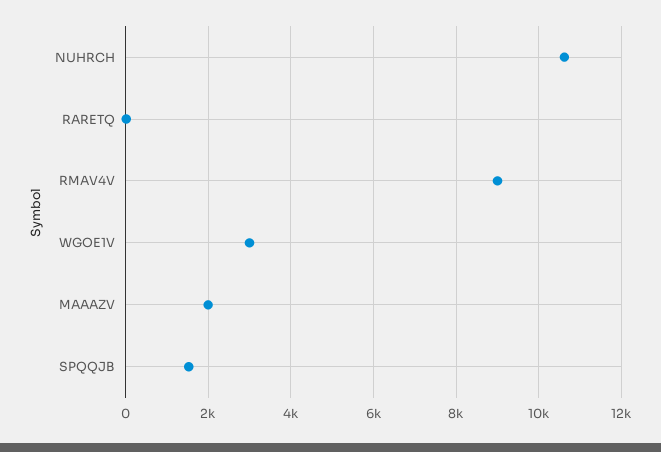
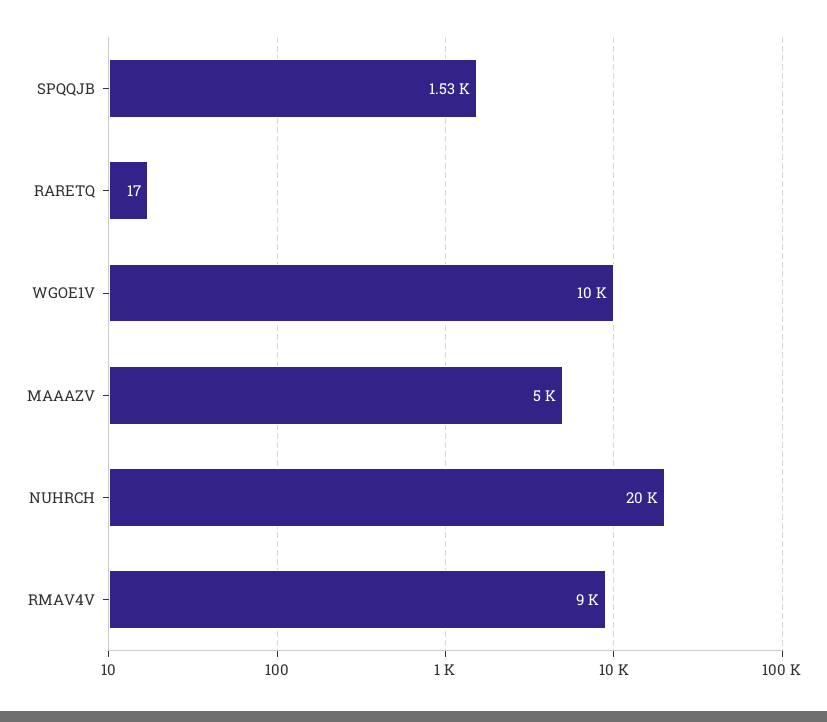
  {
-   "NUHRCH": 10600,
+   "NUHRCH": 20000,
    "RARETQ": 17,
    "RMAV4V": 9000,
-   "WGOE1V": 3000,
+   "WGOE1V": 10000,
-   "MAAAZV": 2000,
+   "MAAAZV": 5000,
    "SPQQJB": 1530
  }

